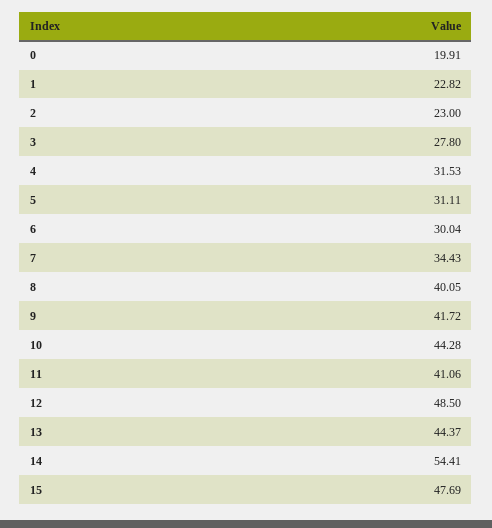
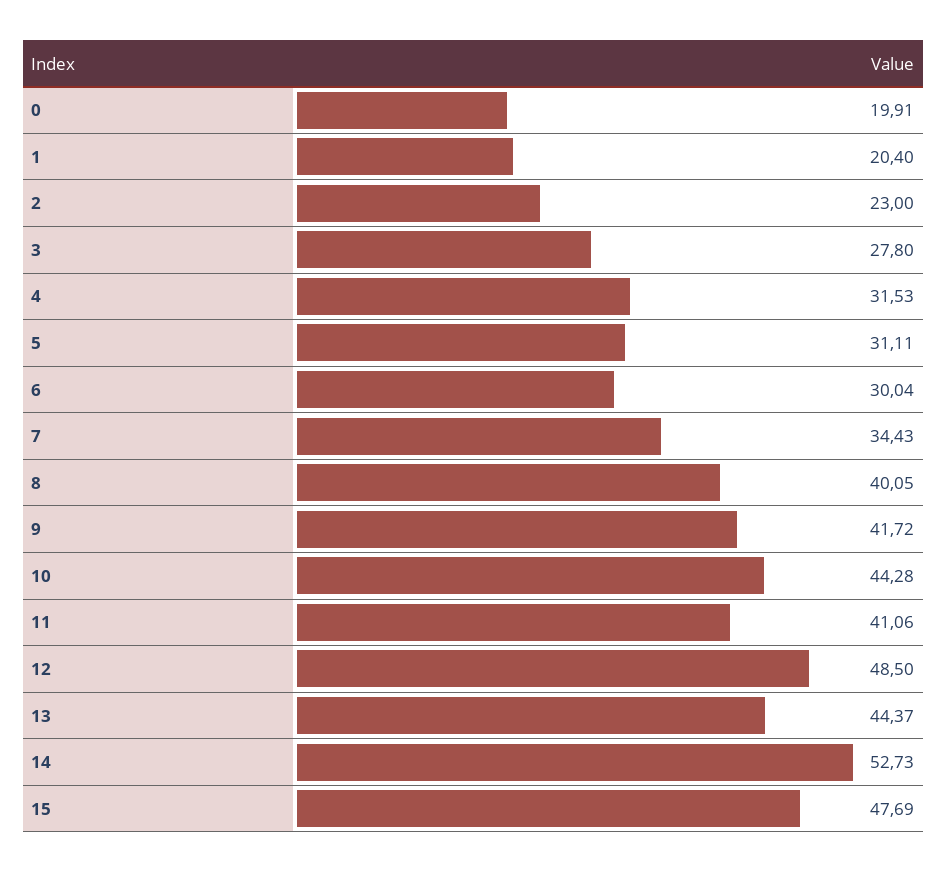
  {
    "0": 19.91,
-   "1": 22.82,
+   "1": 20.4,
    "2": 23,
    "3": 27.8,
    "4": 31.53,
    "5": 31.11,
    "6": 30.04,
    "7": 34.43,
    "8": 40.05,
    "9": 41.72,
    "10": 44.28,
    "11": 41.06,
    "12": 48.5,
    "13": 44.37,
-   "14": 54.41,
+   "14": 52.73,
    "15": 47.69
  }

